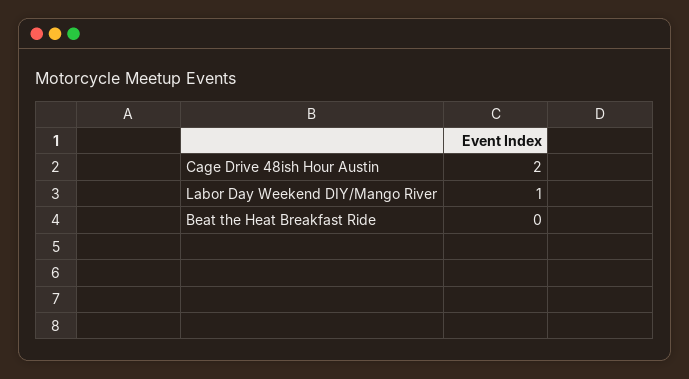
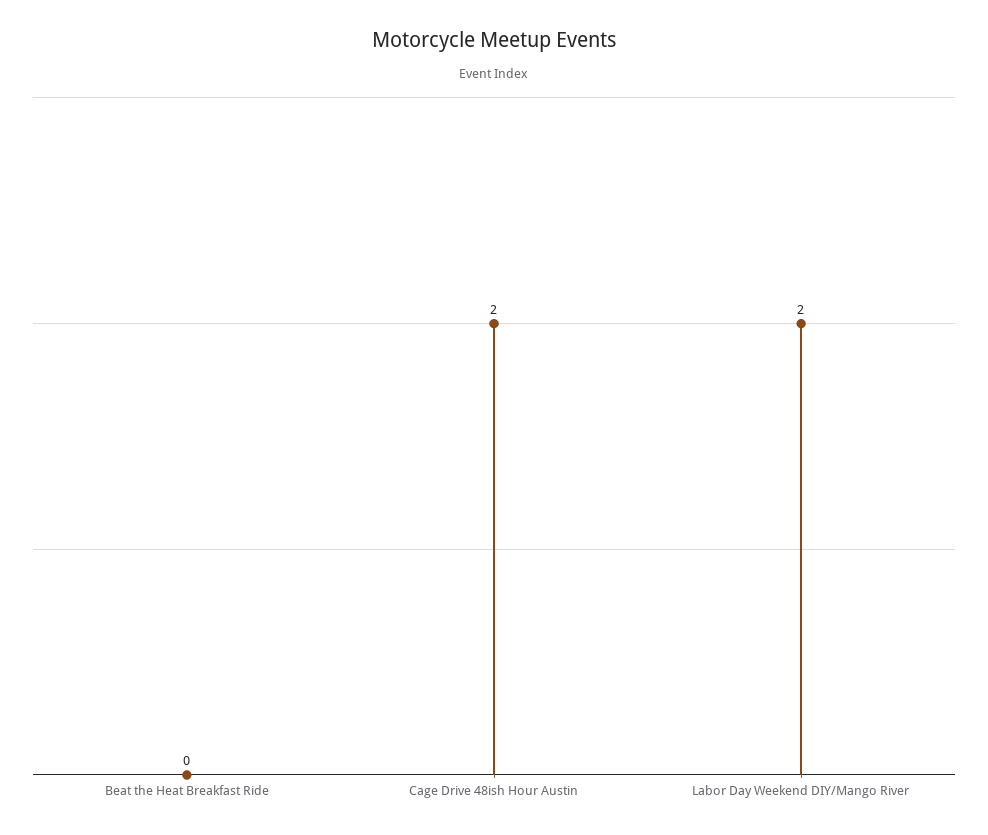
  {
    "Cage Drive 48ish Hour Austin": 2,
-   "Labor Day Weekend DIY/Mango River": 1,
+   "Labor Day Weekend DIY/Mango River": 2,
    "Beat the Heat Breakfast Ride": 0
  }

